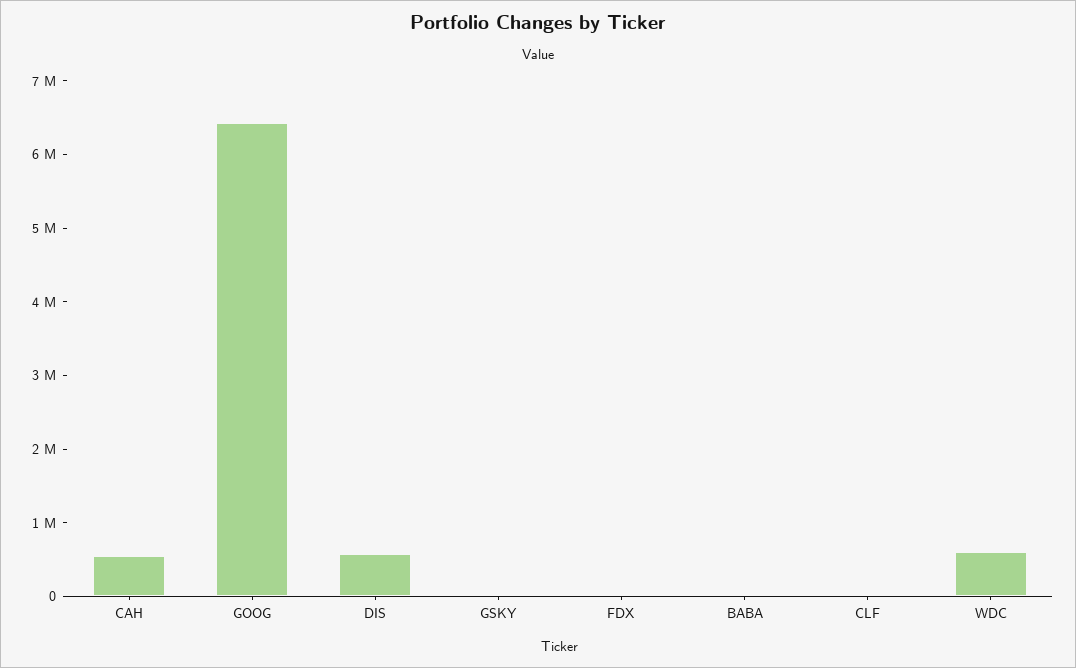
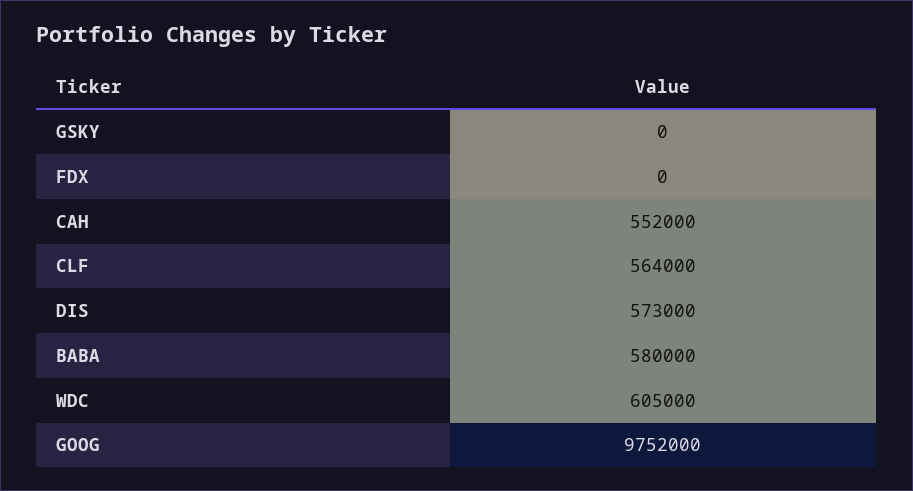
  {
    "CAH": 552000,
-   "GOOG": 6400000,
+   "GOOG": 9752000,
    "DIS": 573000,
    "GSKY": 0,
    "FDX": 0,
-   "BABA": 0,
+   "BABA": 580000,
-   "CLF": 0,
+   "CLF": 564000,
    "WDC": 605000
  }

